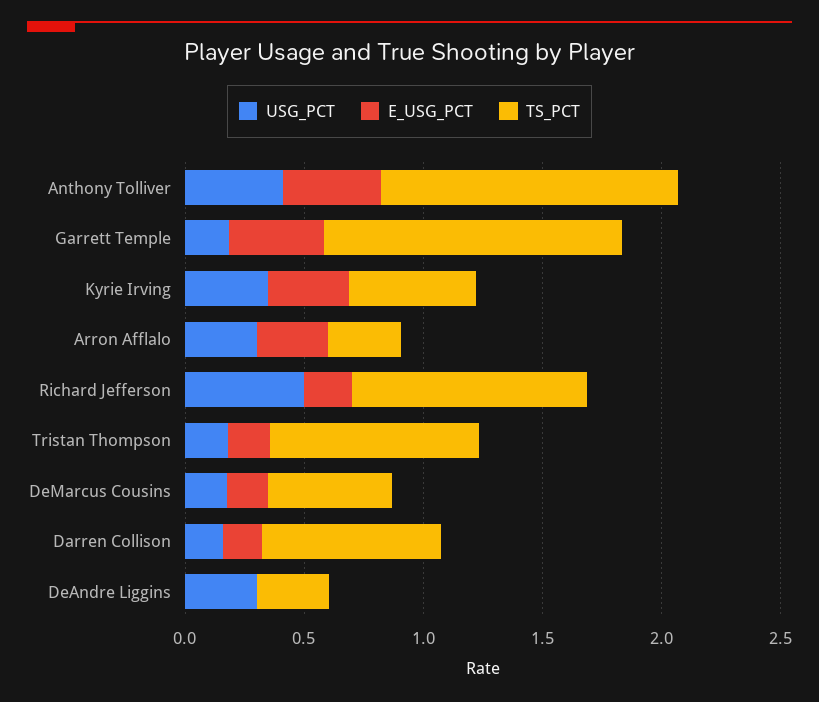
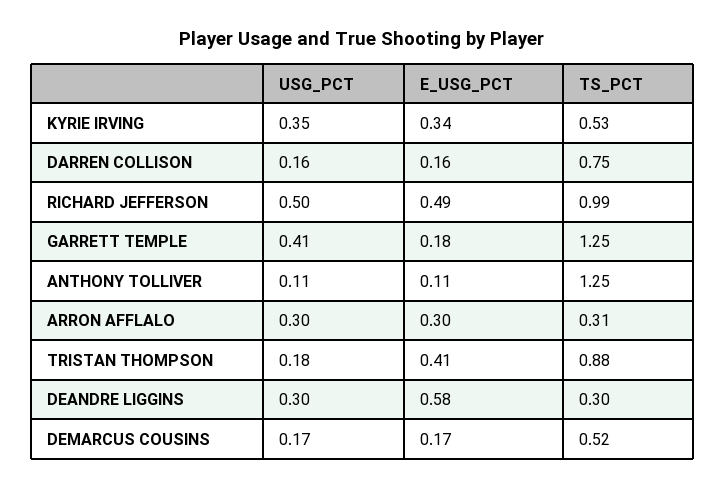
  {
    "USG_PCT": {
-     "Anthony Tolliver": 0.4,
+     "Anthony Tolliver": 0.11,
-     "Garrett Temple": 0.2,
+     "Garrett Temple": 0.41,
      "Kyrie Irving": 0.35,
      "Arron Afflalo": 0.3,
      "Richard Jefferson": 0.5,
      "Tristan Thompson": 0.18,
      "DeMarcus Cousins": 0.17,
      "Darren Collison": 0.16,
      "DeAndre Liggins": 0.3
    },
    "E_USG_PCT": {
-     "Anthony Tolliver": 0.4,
+     "Anthony Tolliver": 0.11,
-     "Garrett Temple": 0.4,
+     "Garrett Temple": 0.18,
      "Kyrie Irving": 0.34,
      "Arron Afflalo": 0.3,
-     "Richard Jefferson": 0.2,
+     "Richard Jefferson": 0.49,
-     "Tristan Thompson": 0.2,
+     "Tristan Thompson": 0.41,
      "DeMarcus Cousins": 0.17,
      "Darren Collison": 0.16,
-     "DeAndre Liggins": 0
+     "DeAndre Liggins": 0.58
    },
    "TS_PCT": {
      "Anthony Tolliver": 1.25,
      "Garrett Temple": 1.25,
      "Kyrie Irving": 0.53,
      "Arron Afflalo": 0.31,
      "Richard Jefferson": 0.99,
      "Tristan Thompson": 0.88,
      "DeMarcus Cousins": 0.52,
      "Darren Collison": 0.75,
      "DeAndre Liggins": 0.3
    }
  }

